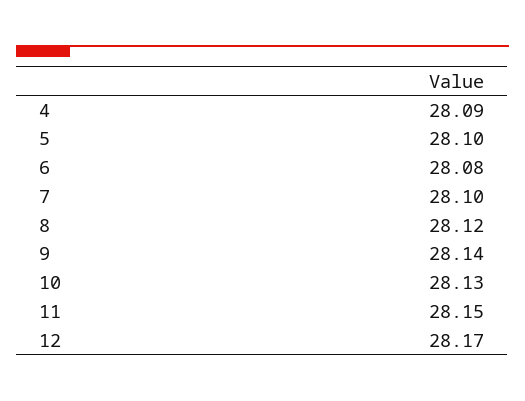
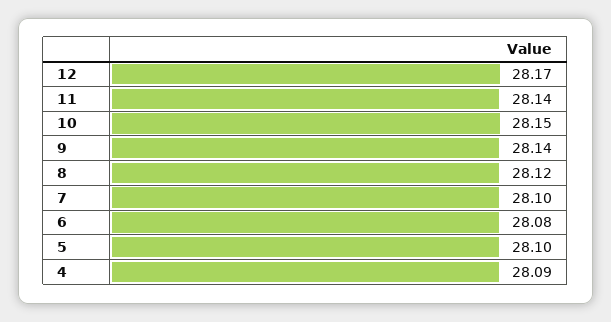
  {
    "4": 28.09,
    "5": 28.1,
    "6": 28.08,
    "7": 28.1,
    "8": 28.12,
    "9": 28.14,
-   "10": 28.13,
+   "10": 28.15,
-   "11": 28.15,
+   "11": 28.14,
    "12": 28.17
  }

